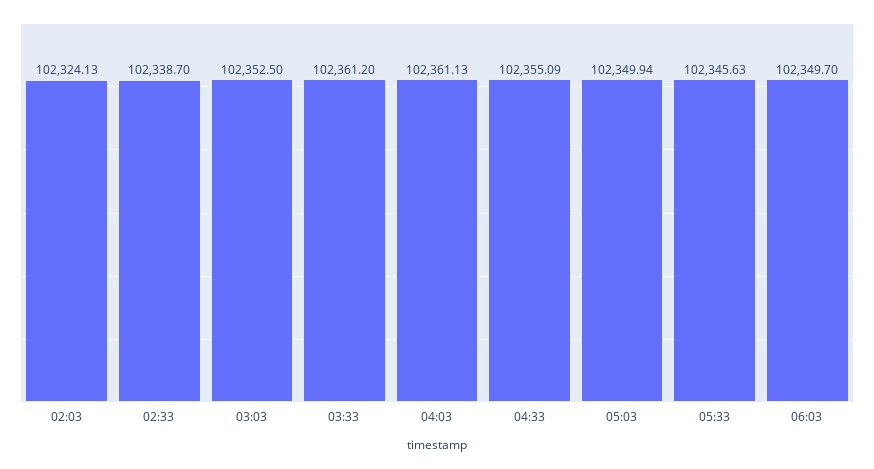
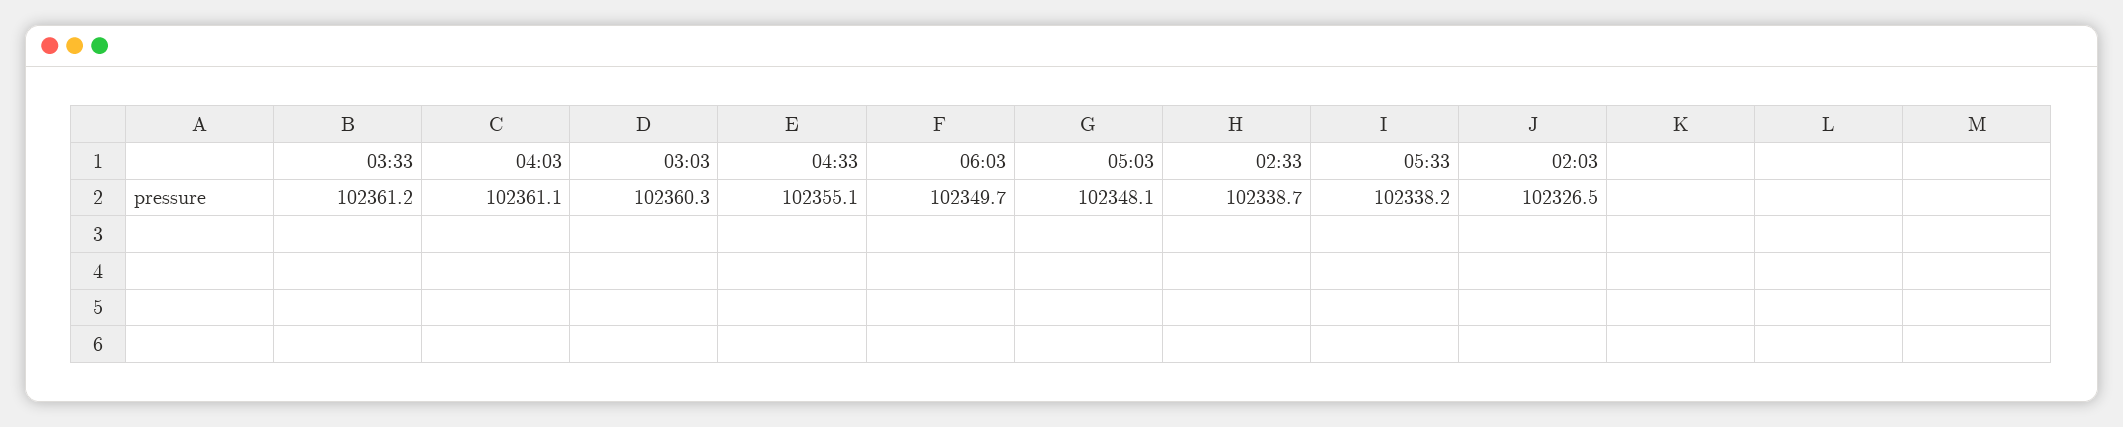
  {
-   "02:03": 102324.13,
+   "02:03": 102326.5,
    "02:33": 102338.7,
-   "03:03": 102352.5,
+   "03:03": 102360.3,
    "03:33": 102361.2,
    "04:03": 102361.13,
    "04:33": 102355.09,
-   "05:03": 102349.94,
+   "05:03": 102348.1,
-   "05:33": 102345.63,
+   "05:33": 102338.2,
    "06:03": 102349.7
  }

